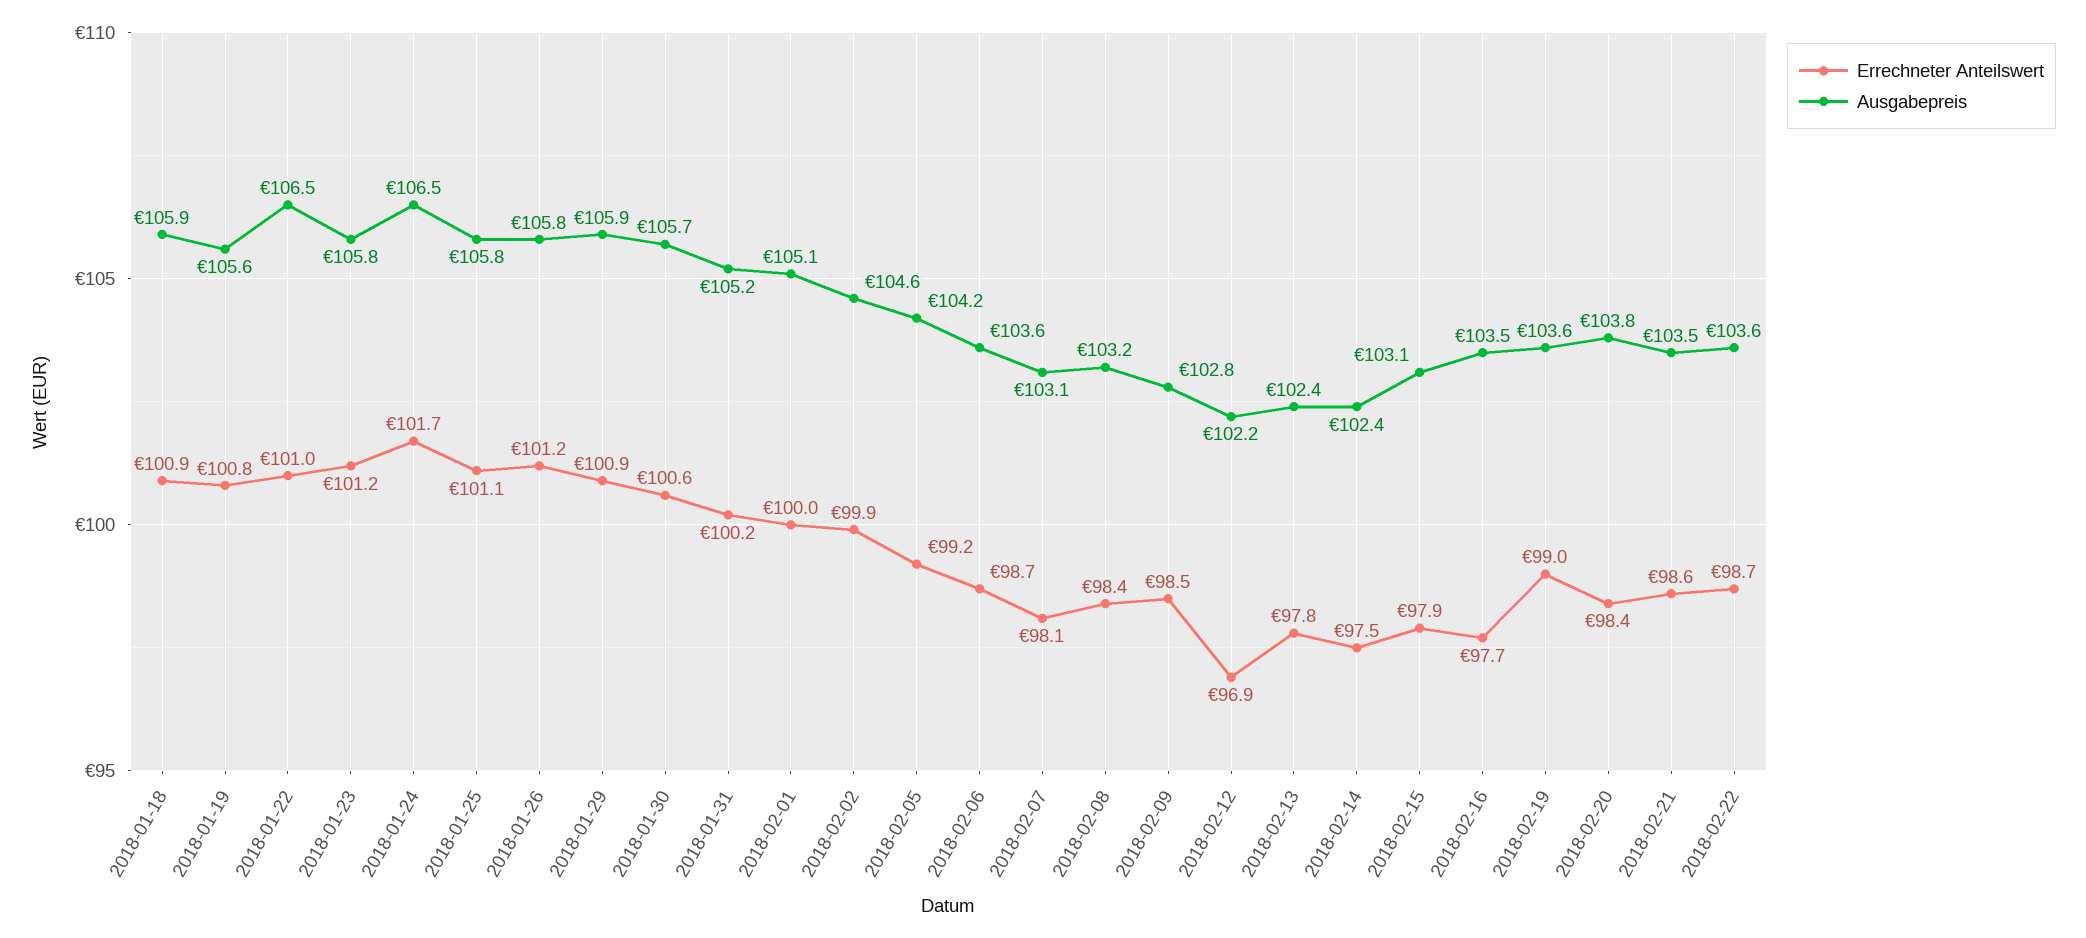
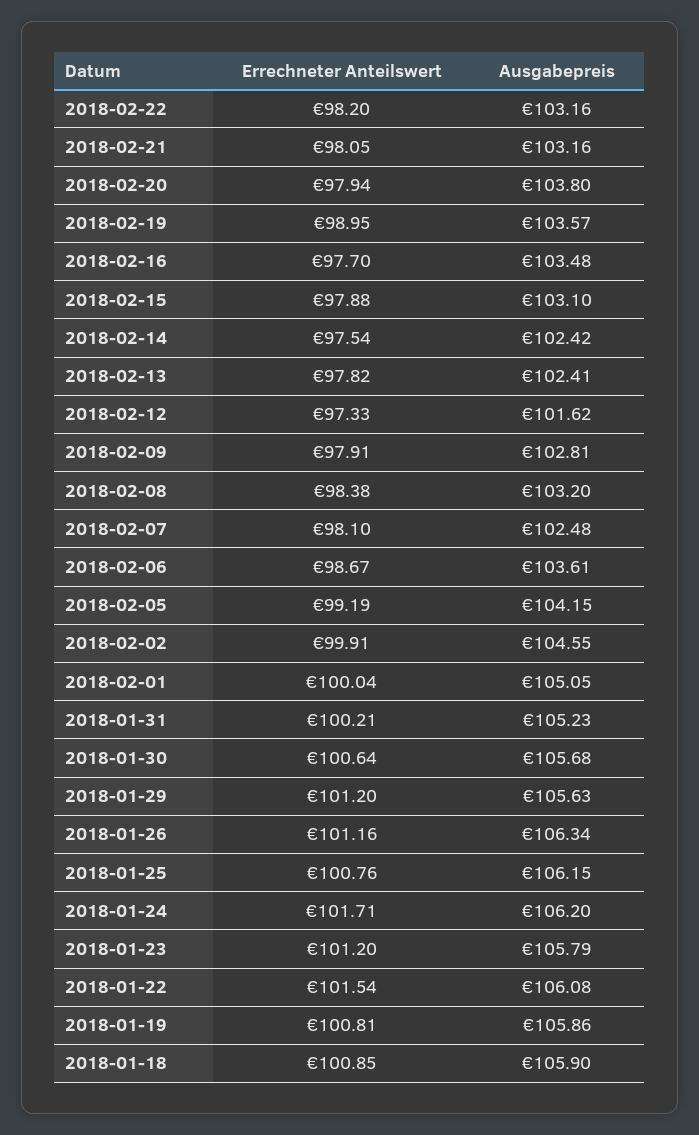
  {
    "Errechneter Anteilswert": {
      "2018-01-18": 100.85,
      "2018-01-19": 100.81,
-     "2018-01-22": 101,
+     "2018-01-22": 101.54,
      "2018-01-23": 101.2,
      "2018-01-24": 101.71,
-     "2018-01-25": 101.1,
+     "2018-01-25": 100.76,
      "2018-01-26": 101.16,
-     "2018-01-29": 100.9,
+     "2018-01-29": 101.2,
      "2018-01-30": 100.64,
      "2018-01-31": 100.21,
      "2018-02-01": 100.04,
      "2018-02-02": 99.91,
      "2018-02-05": 99.19,
      "2018-02-06": 98.67,
      "2018-02-07": 98.1,
      "2018-02-08": 98.38,
-     "2018-02-09": 98.5,
+     "2018-02-09": 97.91,
-     "2018-02-12": 96.9,
+     "2018-02-12": 97.33,
      "2018-02-13": 97.82,
      "2018-02-14": 97.54,
      "2018-02-15": 97.88,
      "2018-02-16": 97.7,
      "2018-02-19": 98.95,
-     "2018-02-20": 98.4,
+     "2018-02-20": 97.94,
-     "2018-02-21": 98.6,
+     "2018-02-21": 98.05,
-     "2018-02-22": 98.7
+     "2018-02-22": 98.2
    },
    "Ausgabepreis": {
      "2018-01-18": 105.9,
-     "2018-01-19": 105.6,
+     "2018-01-19": 105.86,
-     "2018-01-22": 106.5,
+     "2018-01-22": 106.08,
      "2018-01-23": 105.79,
-     "2018-01-24": 106.5,
+     "2018-01-24": 106.2,
-     "2018-01-25": 105.8,
+     "2018-01-25": 106.15,
-     "2018-01-26": 105.8,
+     "2018-01-26": 106.34,
-     "2018-01-29": 105.9,
+     "2018-01-29": 105.63,
      "2018-01-30": 105.68,
      "2018-01-31": 105.23,
      "2018-02-01": 105.05,
      "2018-02-02": 104.55,
      "2018-02-05": 104.15,
      "2018-02-06": 103.61,
-     "2018-02-07": 103.1,
+     "2018-02-07": 102.48,
      "2018-02-08": 103.2,
      "2018-02-09": 102.81,
-     "2018-02-12": 102.2,
+     "2018-02-12": 101.62,
      "2018-02-13": 102.41,
      "2018-02-14": 102.42,
      "2018-02-15": 103.1,
      "2018-02-16": 103.48,
      "2018-02-19": 103.57,
      "2018-02-20": 103.8,
-     "2018-02-21": 103.5,
+     "2018-02-21": 103.16,
-     "2018-02-22": 103.6
+     "2018-02-22": 103.16
    }
  }

